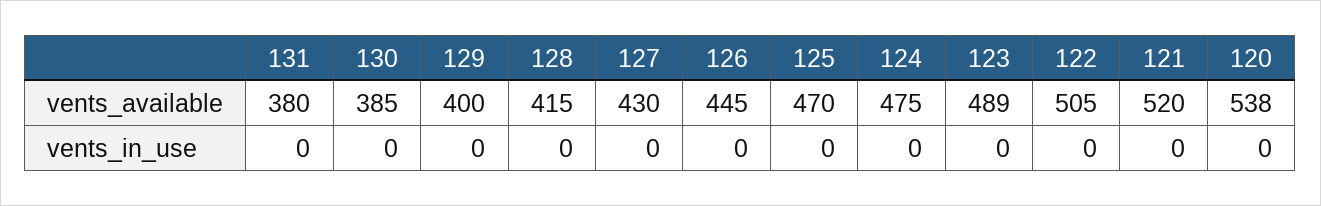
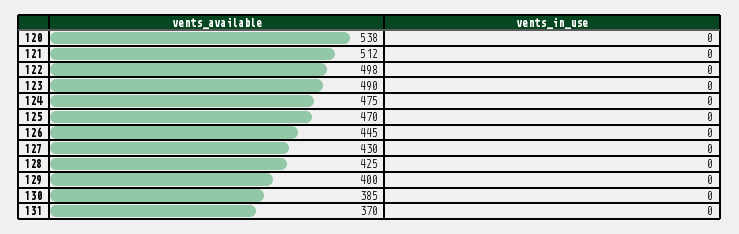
  {
    "131": {
-     "vents_available": 380,
+     "vents_available": 370,
      "vents_in_use": 0
    },
    "130": {
      "vents_available": 385,
      "vents_in_use": 0
    },
    "129": {
      "vents_available": 400,
      "vents_in_use": 0
    },
    "128": {
-     "vents_available": 415,
+     "vents_available": 425,
      "vents_in_use": 0
    },
    "127": {
      "vents_available": 430,
      "vents_in_use": 0
    },
    "126": {
      "vents_available": 445,
      "vents_in_use": 0
    },
    "125": {
      "vents_available": 470,
      "vents_in_use": 0
    },
    "124": {
      "vents_available": 475,
      "vents_in_use": 0
    },
    "123": {
-     "vents_available": 489,
+     "vents_available": 490,
      "vents_in_use": 0
    },
    "122": {
-     "vents_available": 505,
+     "vents_available": 498,
      "vents_in_use": 0
    },
    "121": {
-     "vents_available": 520,
+     "vents_available": 512,
      "vents_in_use": 0
    },
    "120": {
      "vents_available": 538,
      "vents_in_use": 0
    }
  }

